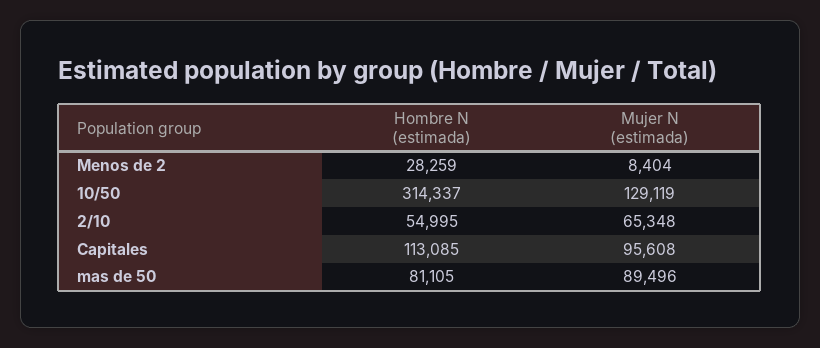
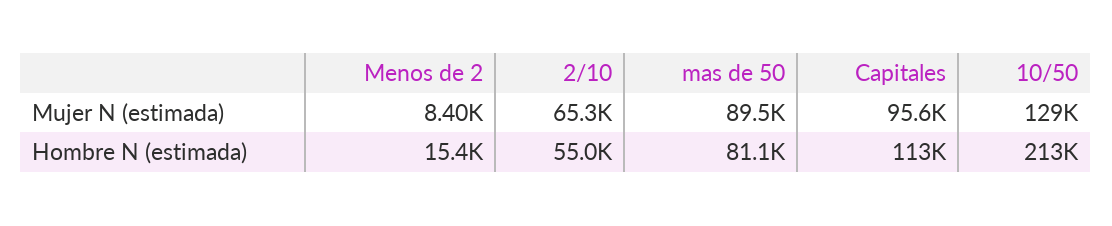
  {
    "Hombre N (estimada)": {
-     "Menos de 2": 28259,
+     "Menos de 2": 15400,
-     "10/50": 314337,
+     "10/50": 213000,
      "2/10": 54995,
      "Capitales": 113085,
      "mas de 50": 81105
    },
    "Mujer N (estimada)": {
      "Menos de 2": 8404,
      "10/50": 129119,
      "2/10": 65348,
      "Capitales": 95608,
      "mas de 50": 89496
    }
  }

